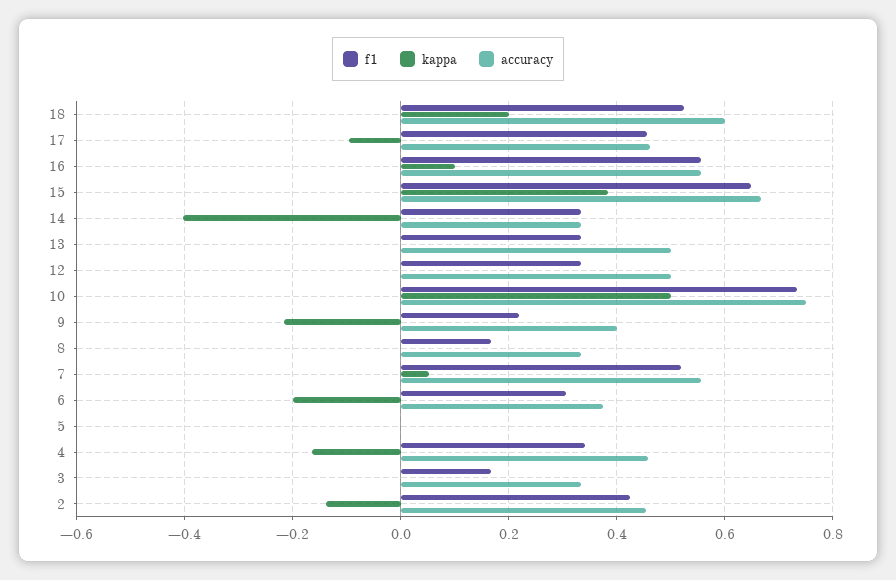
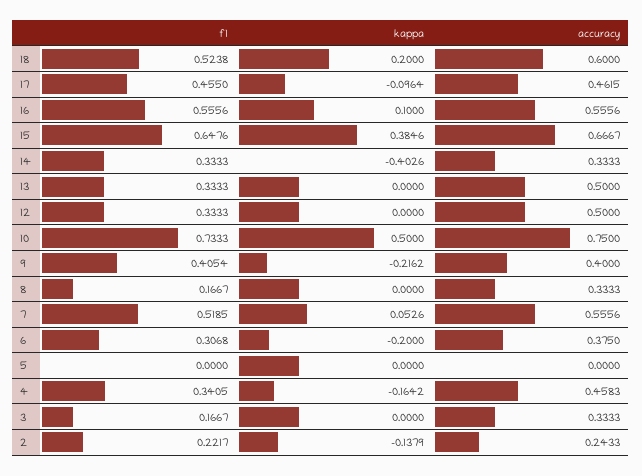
  {
    "f1": {
      "18": 0.5238,
      "17": 0.455,
      "16": 0.5556,
      "15": 0.6476,
      "14": 0.3333,
      "13": 0.3333,
      "12": 0.3333,
      "10": 0.7333,
-     "9": 0.22,
+     "9": 0.4054,
      "8": 0.1667,
      "7": 0.5185,
      "6": 0.3068,
      "5": 0,
      "4": 0.3405,
      "3": 0.1667,
-     "2": 0.42
+     "2": 0.2217
    },
    "kappa": {
      "18": 0.2,
      "17": -0.0964,
      "16": 0.1,
      "15": 0.3846,
      "14": -0.4026,
      "13": 0,
      "12": 0,
      "10": 0.5,
      "9": -0.2162,
      "8": 0,
      "7": 0.0526,
      "6": -0.2,
      "5": 0,
      "4": -0.1642,
      "3": 0,
      "2": -0.1379
    },
    "accuracy": {
      "18": 0.6,
      "17": 0.4615,
      "16": 0.5556,
      "15": 0.6667,
      "14": 0.3333,
      "13": 0.5,
      "12": 0.5,
      "10": 0.75,
      "9": 0.4,
      "8": 0.3333,
      "7": 0.5556,
      "6": 0.375,
      "5": 0,
      "4": 0.4583,
      "3": 0.3333,
-     "2": 0.46
+     "2": 0.2433
    }
  }

